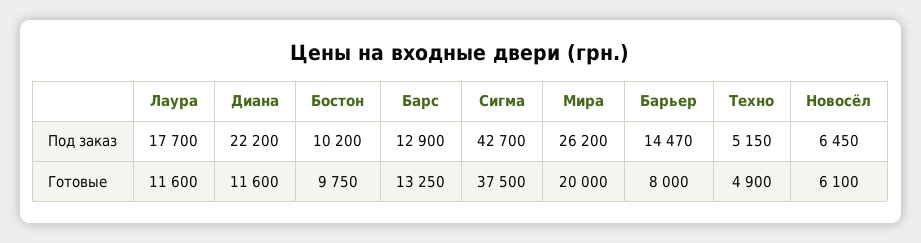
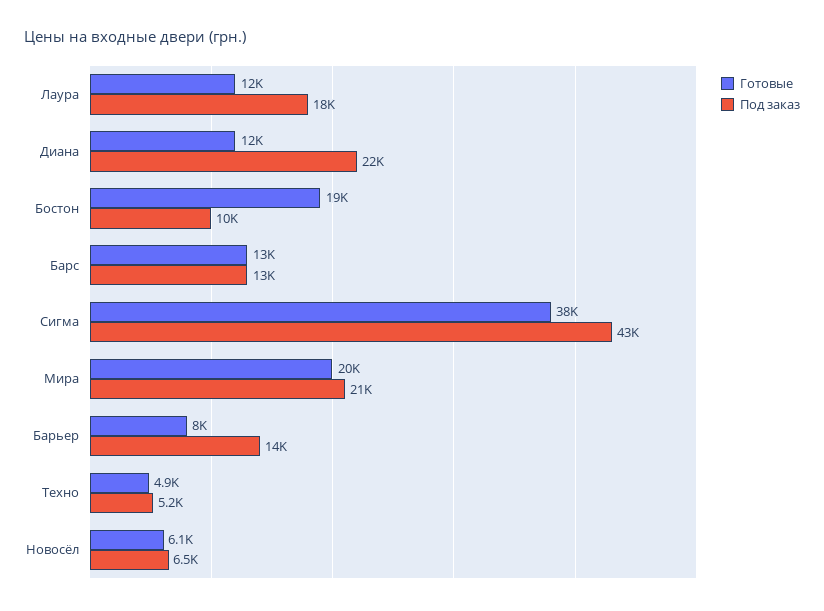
  {
    "Под заказ": {
      "Лаура": 17700,
      "Диана": 22200,
      "Бостон": 10200,
      "Барс": 12900,
      "Сигма": 42700,
-     "Мира": 26200,
+     "Мира": 21000,
      "Барьер": 14470,
      "Техно": 5150,
      "Новосёл": 6450
    },
    "Готовые": {
      "Лаура": 11600,
      "Диана": 11600,
-     "Бостон": 9750,
+     "Бостон": 19000,
      "Барс": 13250,
      "Сигма": 37500,
      "Мира": 20000,
      "Барьер": 8000,
      "Техно": 4900,
      "Новосёл": 6100
    }
  }

